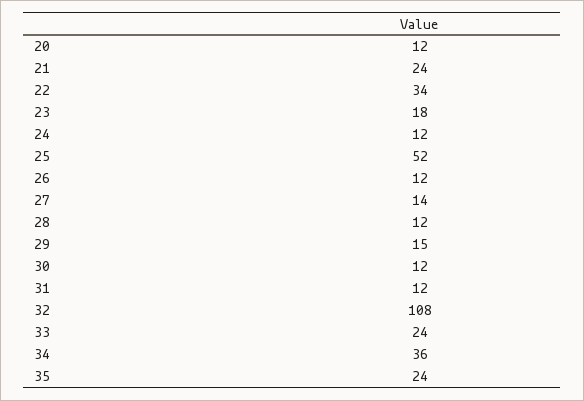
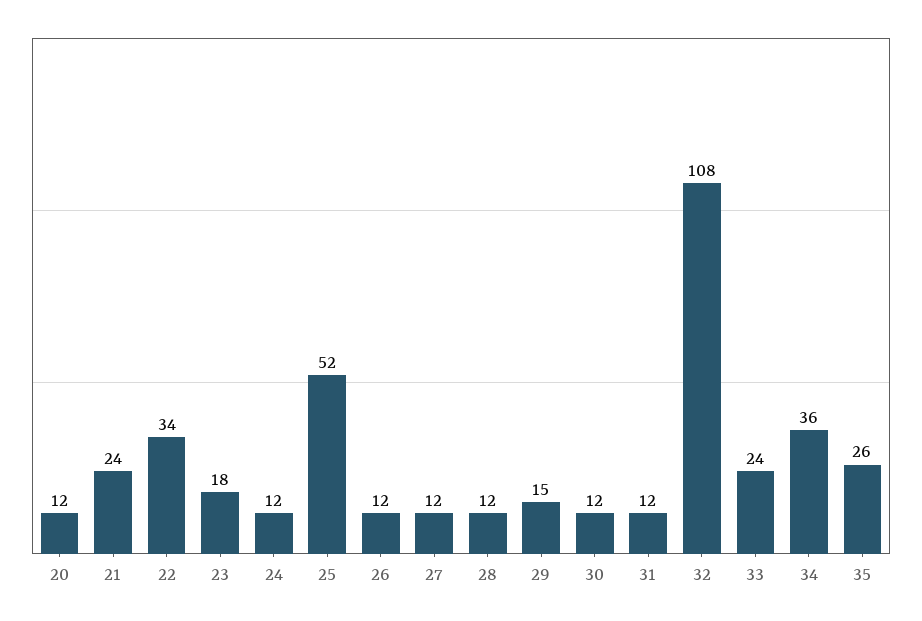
  {
    "20": 12,
    "21": 24,
    "22": 34,
    "23": 18,
    "24": 12,
    "25": 52,
    "26": 12,
-   "27": 14,
+   "27": 12,
    "28": 12,
    "29": 15,
    "30": 12,
    "31": 12,
    "32": 108,
    "33": 24,
    "34": 36,
-   "35": 24
+   "35": 26
  }

